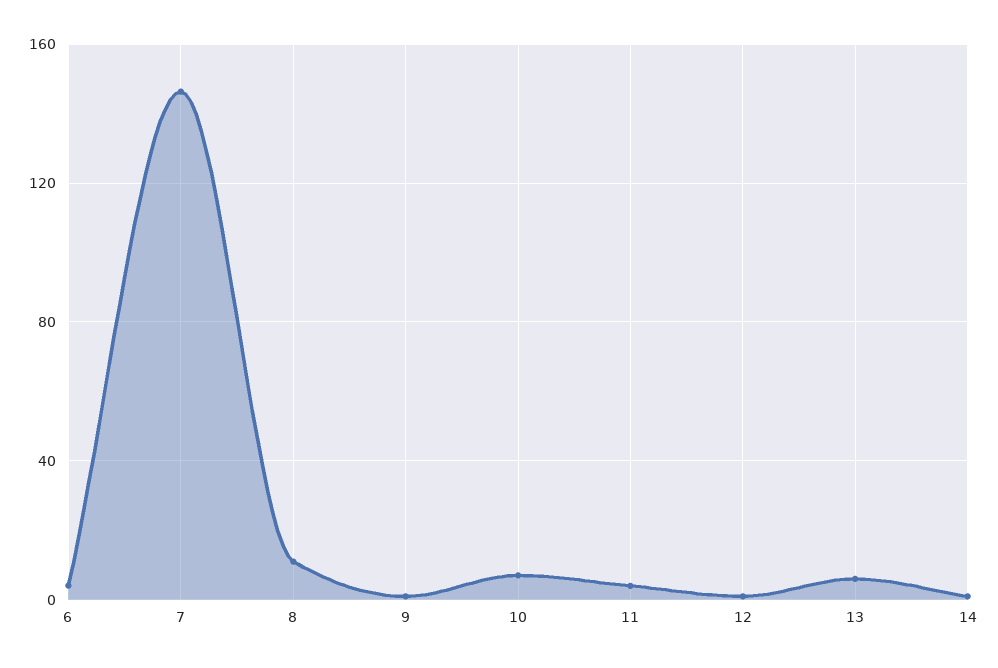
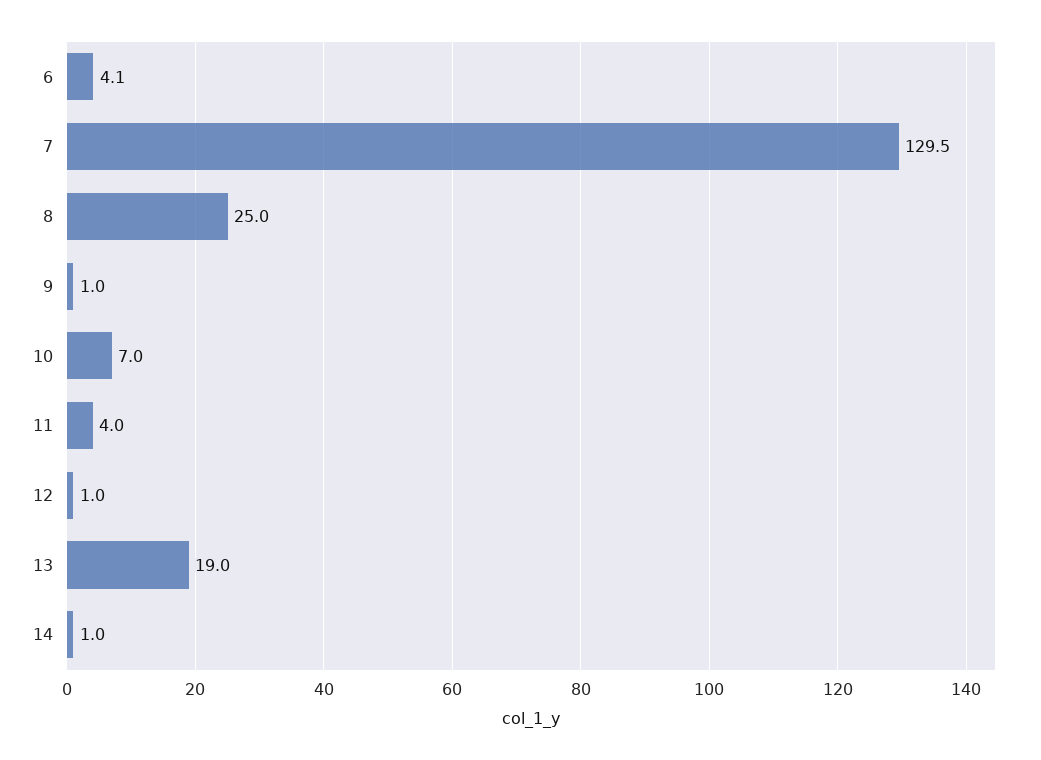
  {
    "6": 4.1,
-   "7": 145,
+   "7": 129.5,
-   "8": 10,
+   "8": 25,
    "9": 1,
    "10": 7,
    "11": 4,
    "12": 1,
-   "13": 5,
+   "13": 19,
    "14": 1
  }

